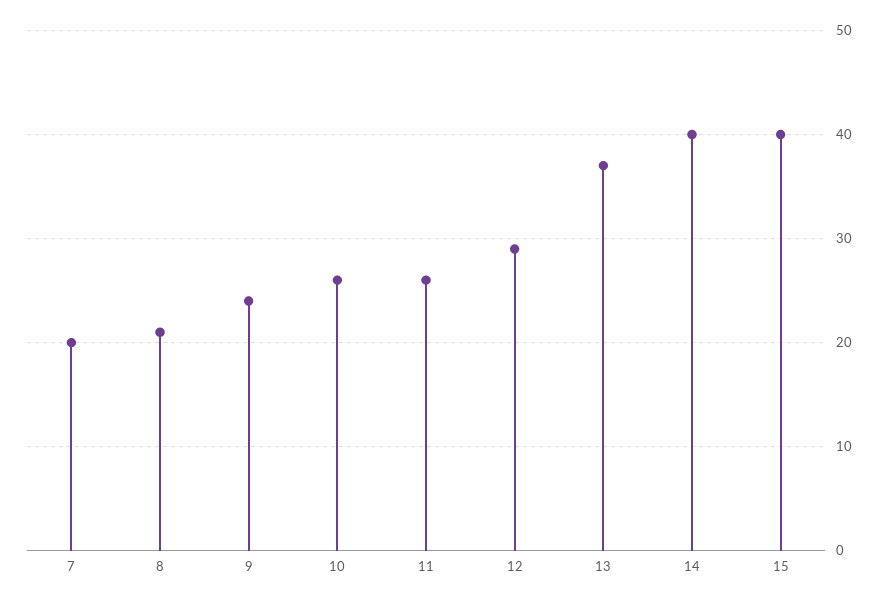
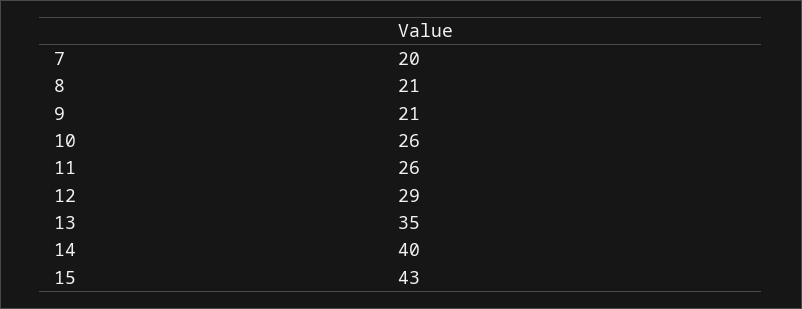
  {
    "7": 20,
    "8": 21,
-   "9": 24,
+   "9": 21,
    "10": 26,
    "11": 26,
    "12": 29,
-   "13": 37,
+   "13": 35,
    "14": 40,
-   "15": 40
+   "15": 43
  }

